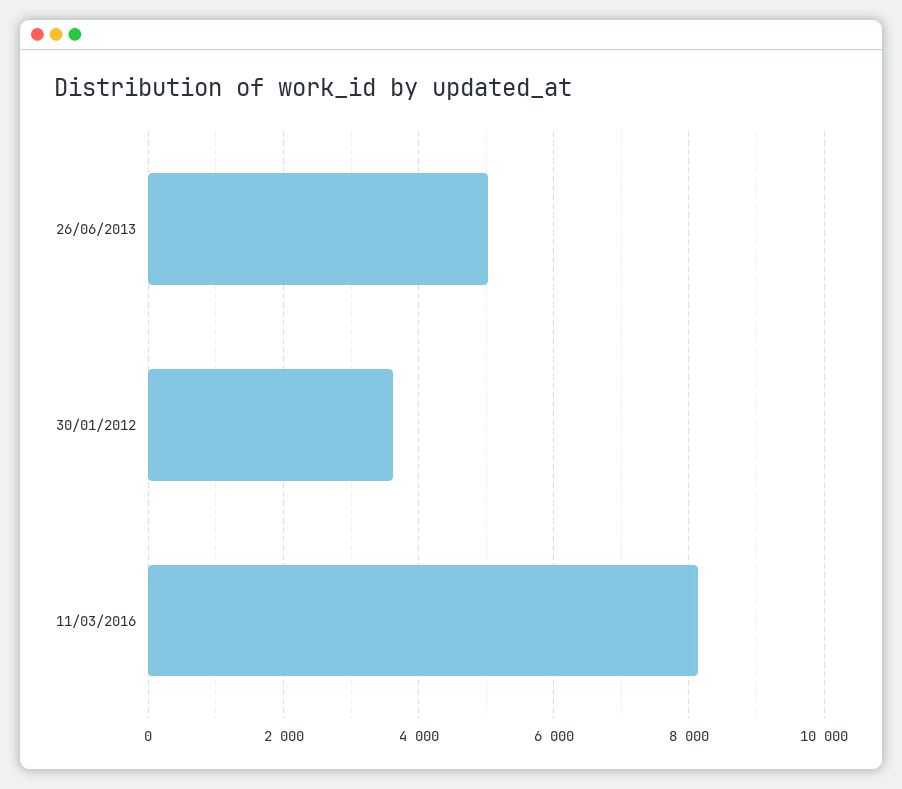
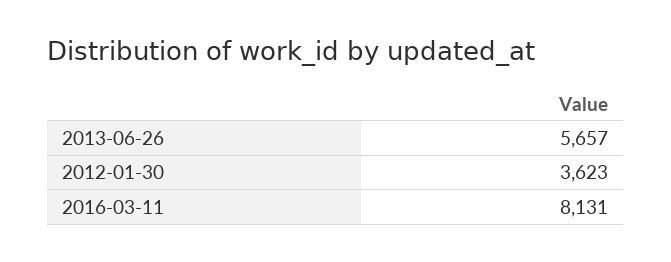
  {
-   "26/06/2013": 5000,
+   "26/06/2013": 5657,
    "30/01/2012": 3623,
    "11/03/2016": 8131
  }

